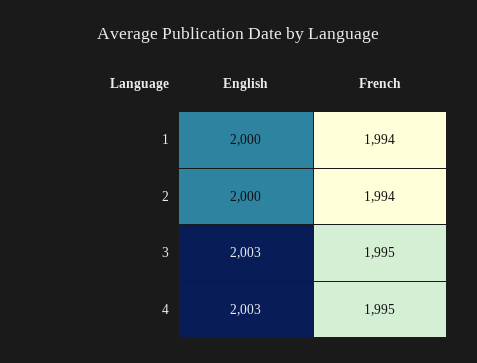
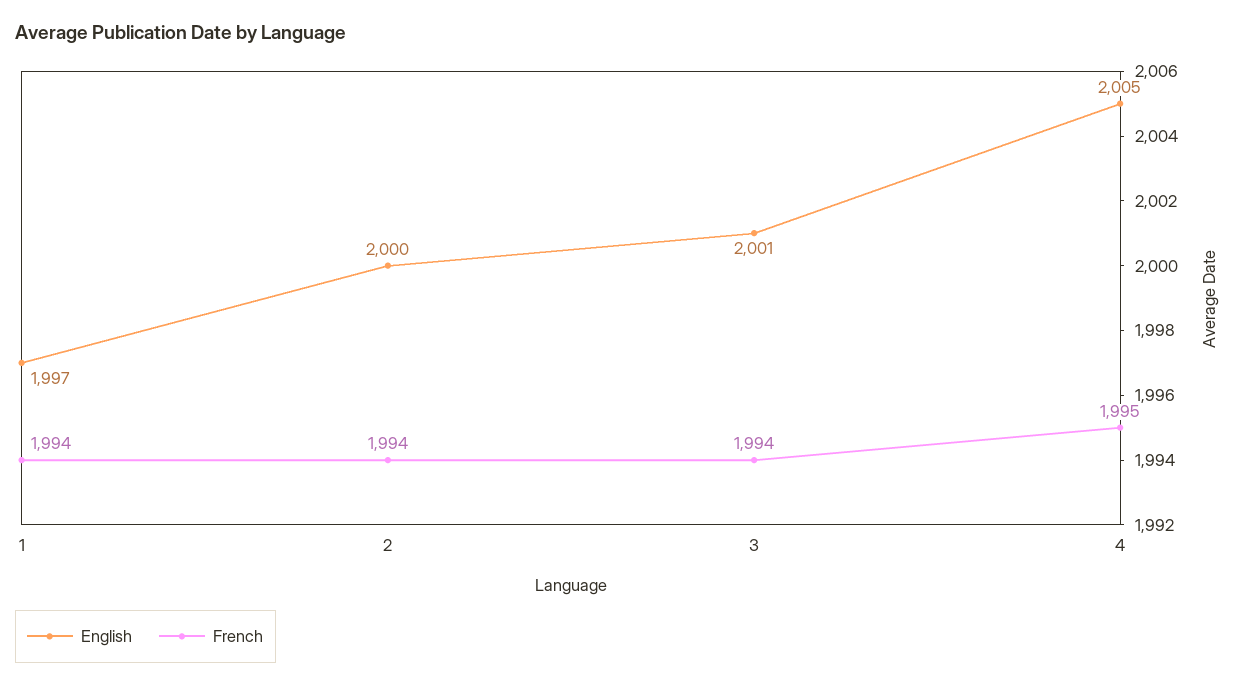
  {
    "English": {
-     "1": 2000,
+     "1": 1997,
      "2": 2000,
-     "3": 2003,
+     "3": 2001,
-     "4": 2003
+     "4": 2005
    },
    "French": {
      "1": 1994,
      "2": 1994,
-     "3": 1995,
+     "3": 1994,
      "4": 1995
    }
  }

